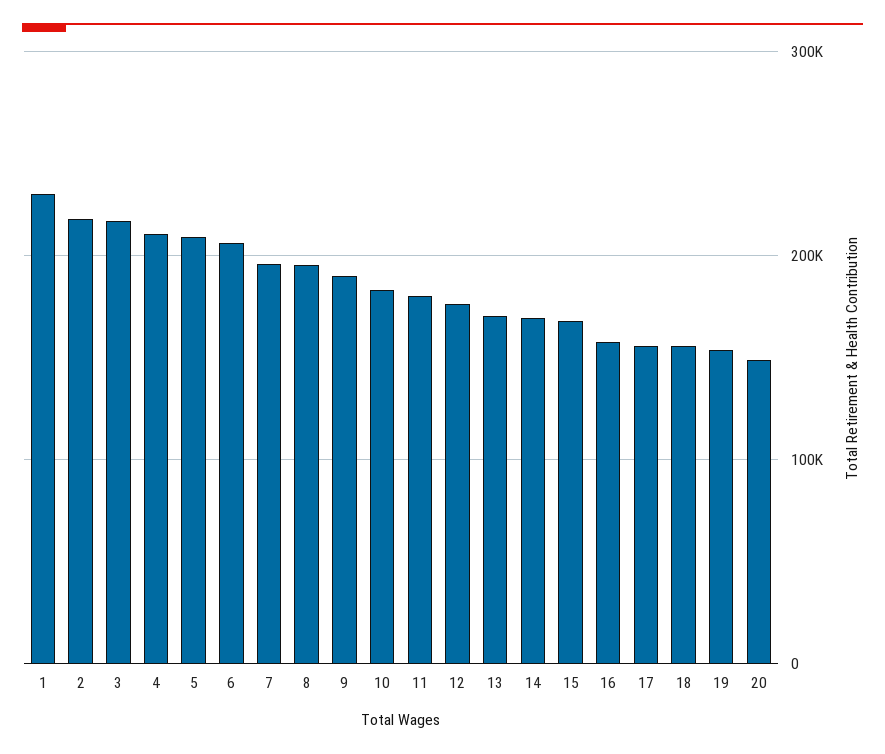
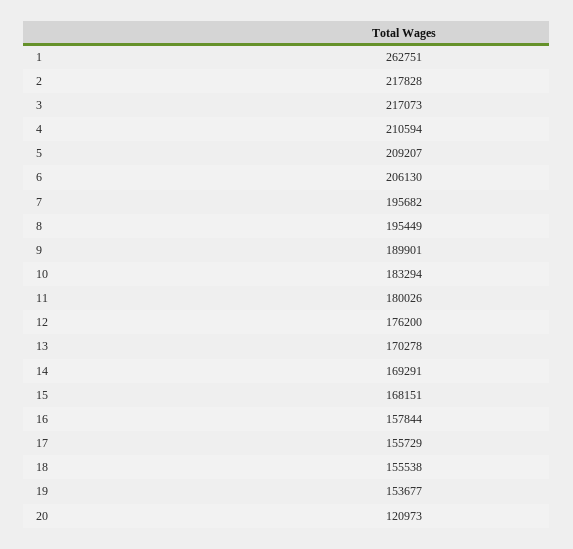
  {
-   "1": 230000,
+   "1": 262751,
    "2": 217828,
    "3": 217073,
    "4": 210594,
    "5": 209207,
    "6": 206130,
    "7": 195682,
    "8": 195449,
    "9": 189901,
    "10": 183294,
    "11": 180026,
    "12": 176200,
    "13": 170278,
    "14": 169291,
    "15": 168151,
    "16": 157844,
    "17": 155729,
    "18": 155538,
    "19": 153677,
-   "20": 150000
+   "20": 120973
  }

